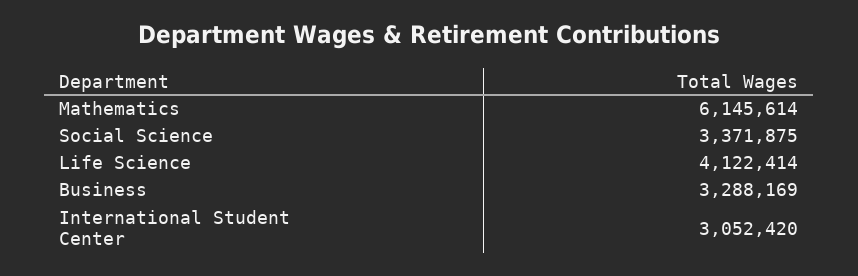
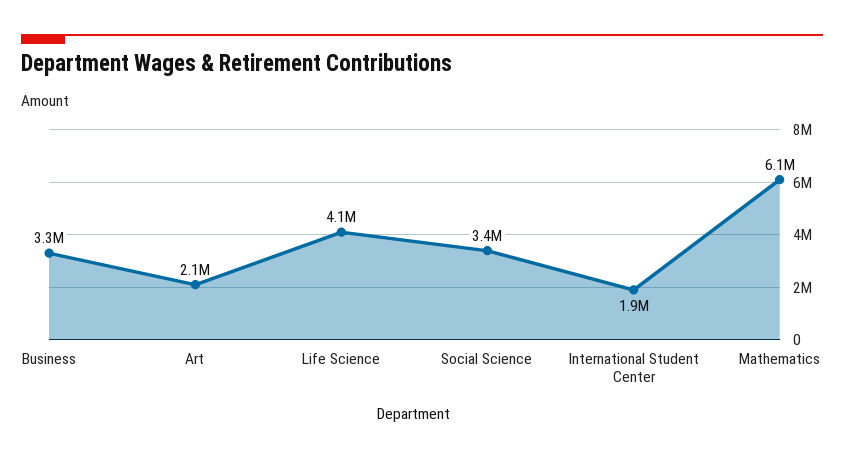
  {
    "Mathematics": 6145614,
    "Social Science": 3371875,
    "Life Science": 4122414,
    "Business": 3288169,
-   "International Student Center": 3052420
+   "International Student Center": 1900000,
+   "Art": 2100000
  }

